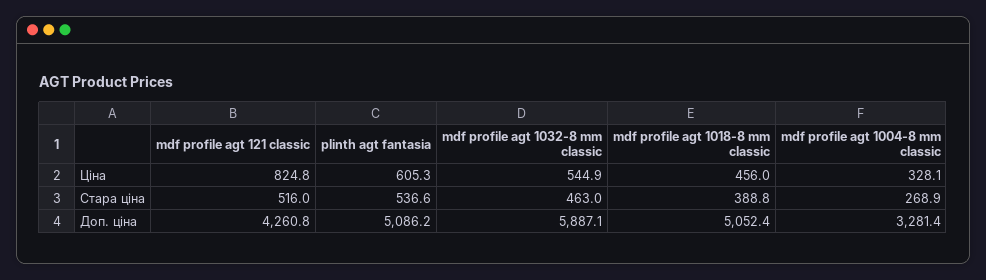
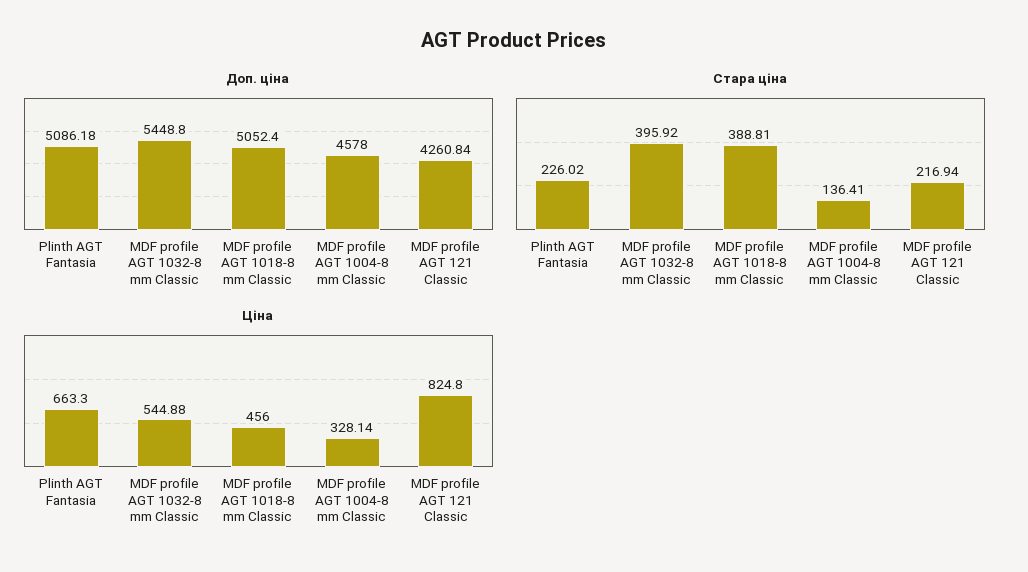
  {
    "Ціна": {
      "mdf profile agt 121 classic": 824.8,
-     "plinth agt fantasia": 605.3,
+     "plinth agt fantasia": 663.3,
      "mdf profile agt 1032-8 mm classic": 544.88,
      "mdf profile agt 1018-8 mm classic": 456,
      "mdf profile agt 1004-8 mm classic": 328.14
    },
    "Стара ціна": {
-     "mdf profile agt 121 classic": 516,
+     "mdf profile agt 121 classic": 216.94,
-     "plinth agt fantasia": 536.6,
+     "plinth agt fantasia": 226.02,
-     "mdf profile agt 1032-8 mm classic": 463,
+     "mdf profile agt 1032-8 mm classic": 395.92,
      "mdf profile agt 1018-8 mm classic": 388.81,
-     "mdf profile agt 1004-8 mm classic": 268.9
+     "mdf profile agt 1004-8 mm classic": 136.41
    },
    "Доп. ціна": {
      "mdf profile agt 121 classic": 4260.84,
      "plinth agt fantasia": 5086.18,
-     "mdf profile agt 1032-8 mm classic": 5887.1,
+     "mdf profile agt 1032-8 mm classic": 5448.8,
      "mdf profile agt 1018-8 mm classic": 5052.4,
-     "mdf profile agt 1004-8 mm classic": 3281.4
+     "mdf profile agt 1004-8 mm classic": 4578
    }
  }

